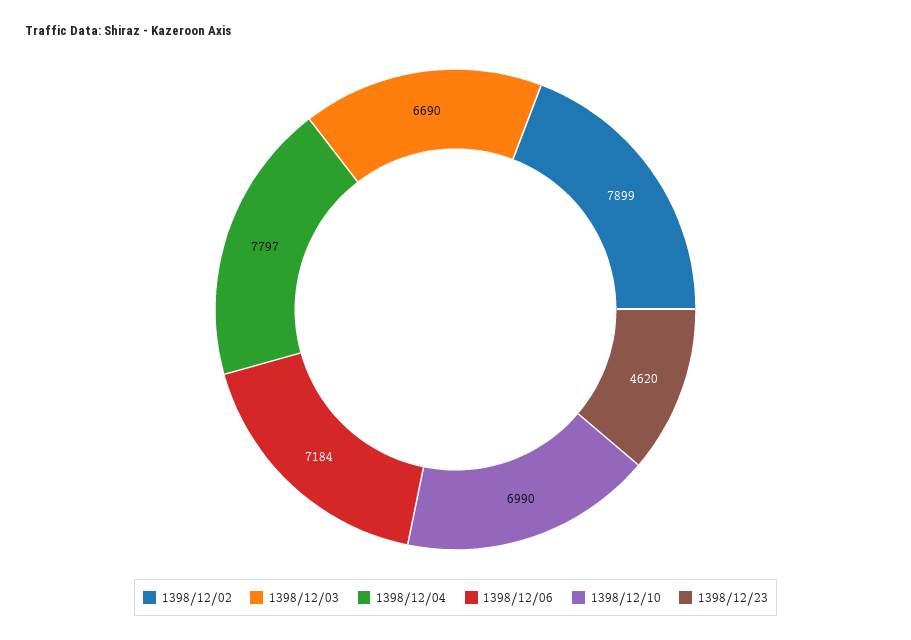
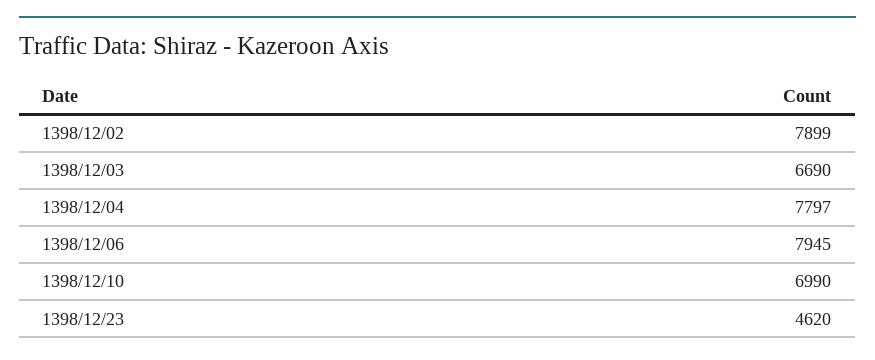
  {
    "1398/12/02": 7899,
    "1398/12/03": 6690,
    "1398/12/04": 7797,
-   "1398/12/06": 7184,
+   "1398/12/06": 7945,
    "1398/12/10": 6990,
    "1398/12/23": 4620
  }

